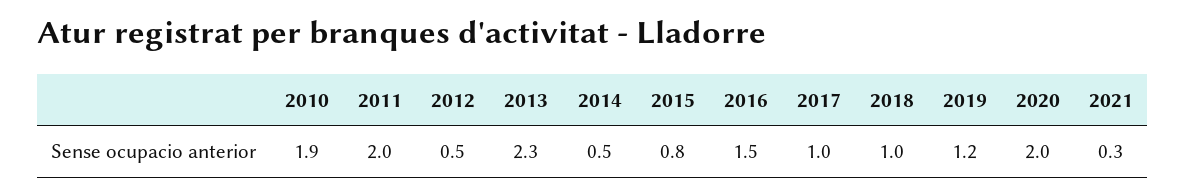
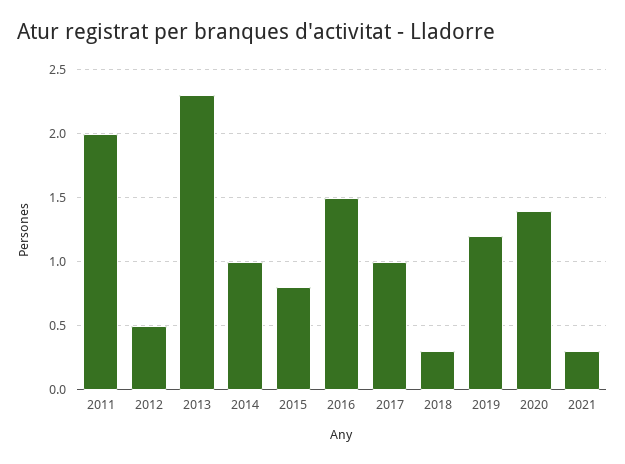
  {
-   "2010": 1.9,
    "2011": 2,
    "2012": 0.5,
    "2013": 2.3,
-   "2014": 0.5,
+   "2014": 1,
    "2015": 0.8,
    "2016": 1.5,
    "2017": 1,
-   "2018": 1,
+   "2018": 0.3,
    "2019": 1.2,
-   "2020": 2,
+   "2020": 1.4,
    "2021": 0.3
  }

